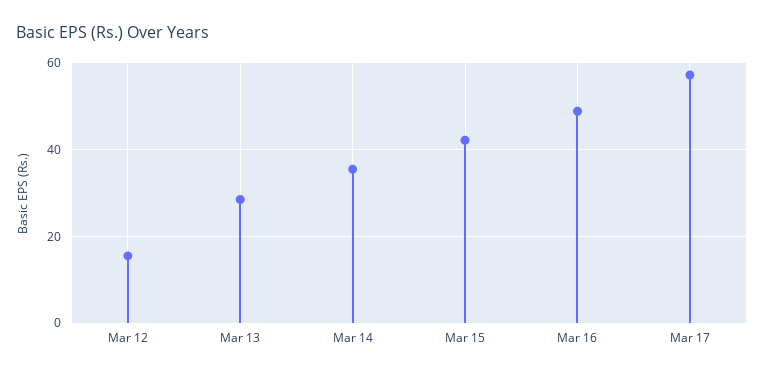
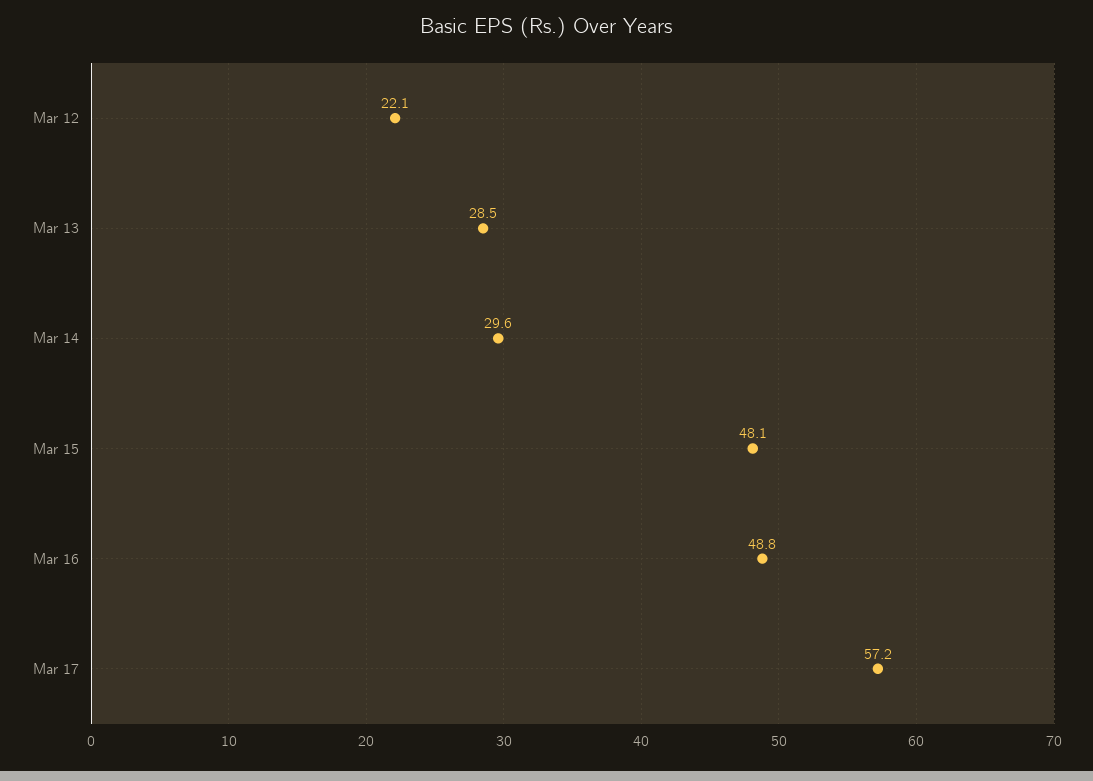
  {
-   "Mar 12": 16,
+   "Mar 12": 22.1,
    "Mar 13": 28.5,
-   "Mar 14": 36,
+   "Mar 14": 29.6,
-   "Mar 15": 42,
+   "Mar 15": 48.1,
    "Mar 16": 48.8,
    "Mar 17": 57.2
  }

